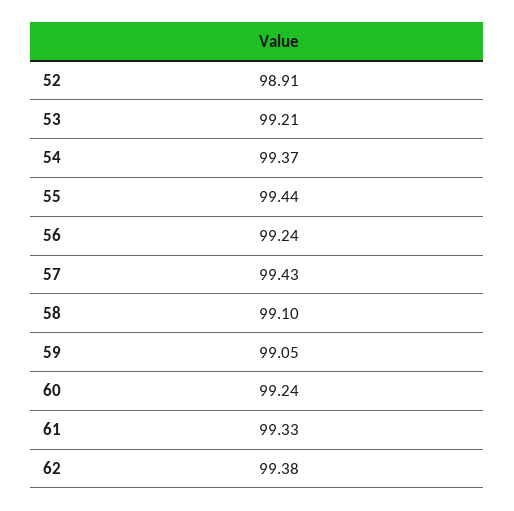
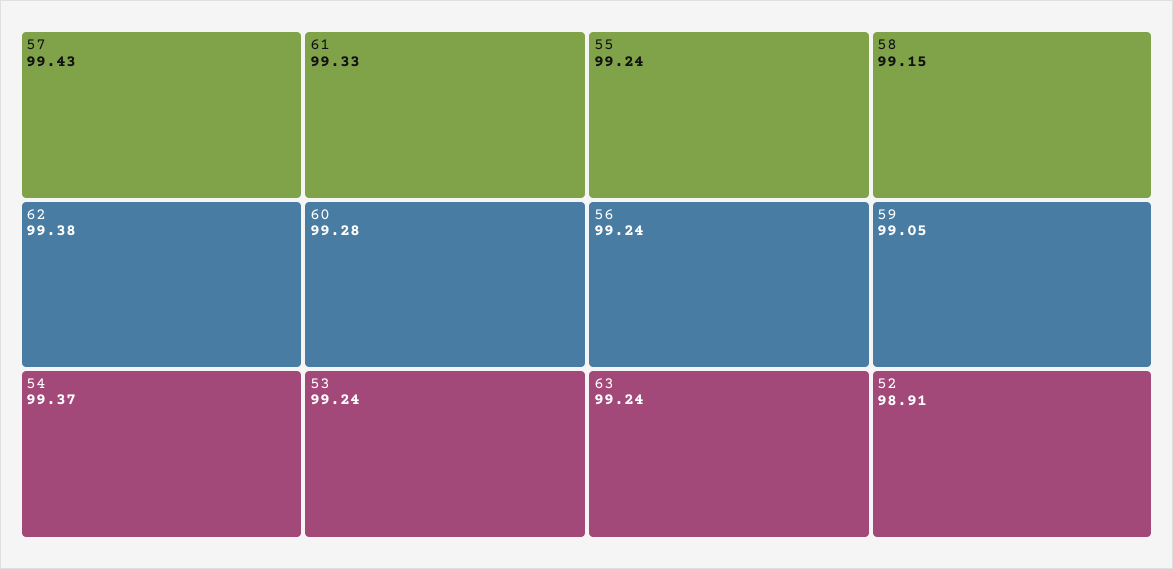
  {
    "52": 98.91,
-   "53": 99.21,
+   "53": 99.24,
    "54": 99.37,
-   "55": 99.44,
+   "55": 99.24,
    "56": 99.24,
    "57": 99.43,
-   "58": 99.1,
+   "58": 99.15,
    "59": 99.05,
-   "60": 99.24,
+   "60": 99.28,
    "61": 99.33,
-   "62": 99.38
+   "62": 99.38,
+   "63": 99.24
  }

